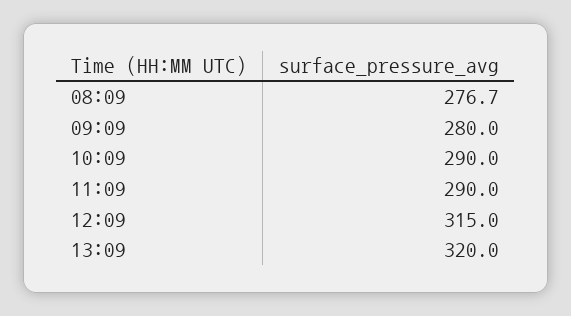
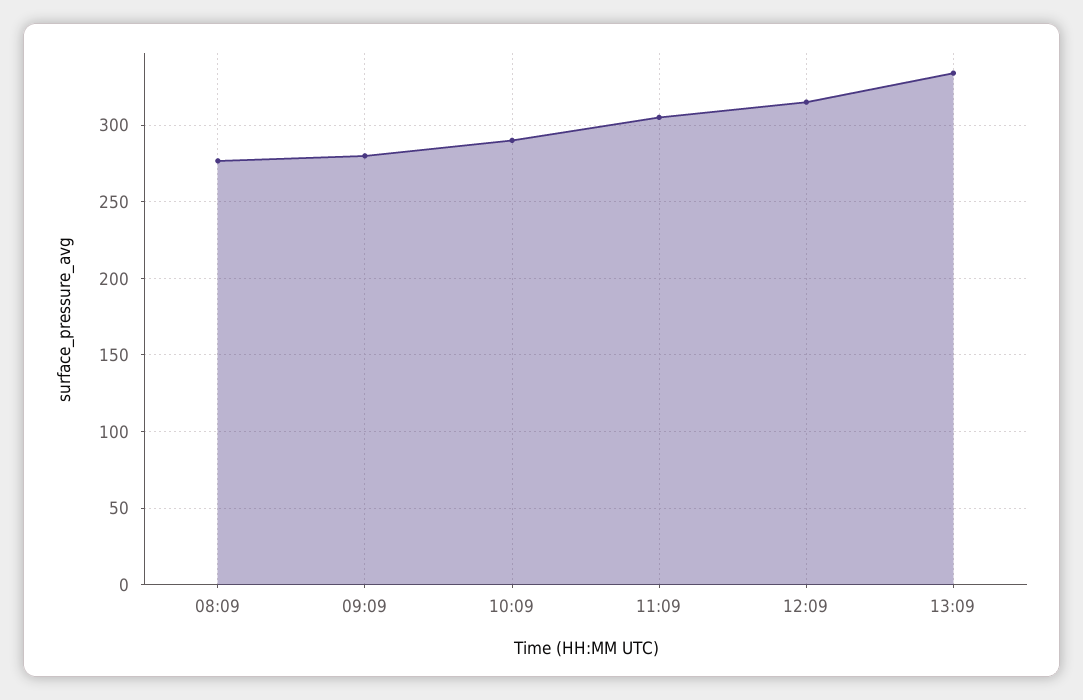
  {
    "08:09": 276.7,
    "09:09": 280,
    "10:09": 290,
-   "11:09": 290,
+   "11:09": 305,
    "12:09": 315,
-   "13:09": 320
+   "13:09": 335
  }

